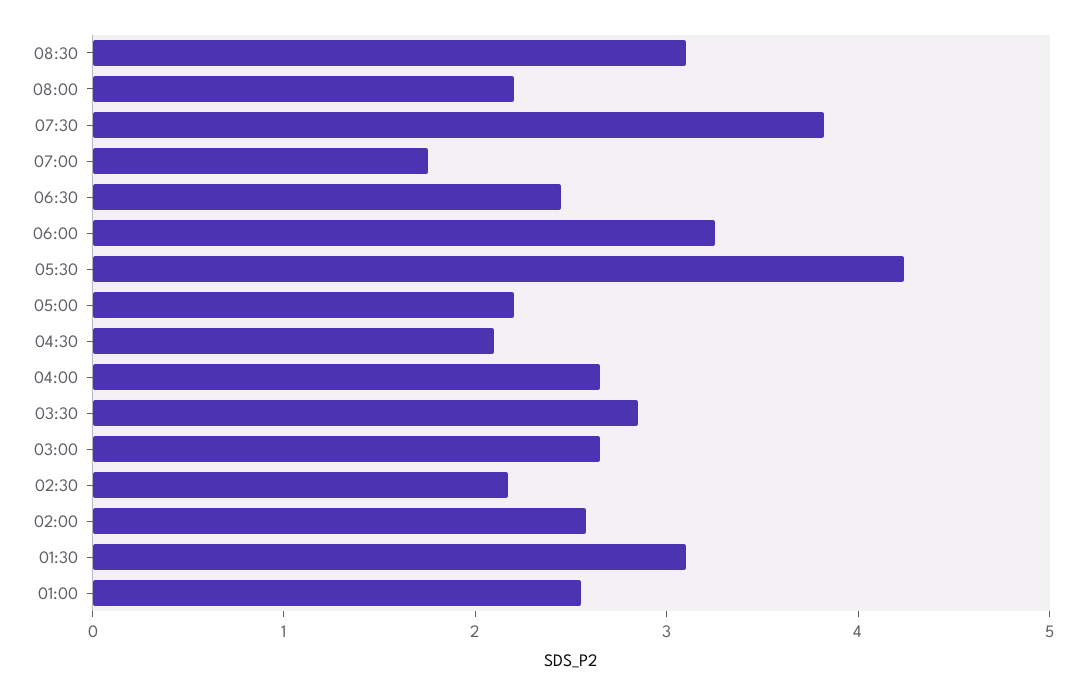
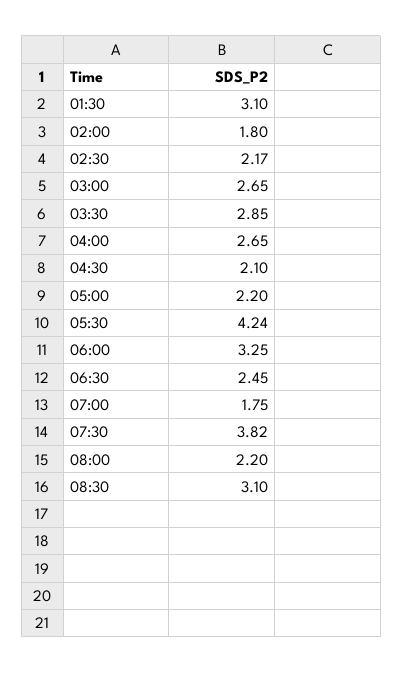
  {
    "08:30": 3.1,
    "08:00": 2.2,
    "07:30": 3.82,
    "07:00": 1.75,
    "06:30": 2.45,
    "06:00": 3.25,
    "05:30": 4.24,
    "05:00": 2.2,
    "04:30": 2.1,
    "04:00": 2.65,
    "03:30": 2.85,
    "03:00": 2.65,
    "02:30": 2.17,
-   "02:00": 2.6,
+   "02:00": 1.8,
-   "01:30": 3.1,
+   "01:30": 3.1
-   "01:00": 2.6
  }

